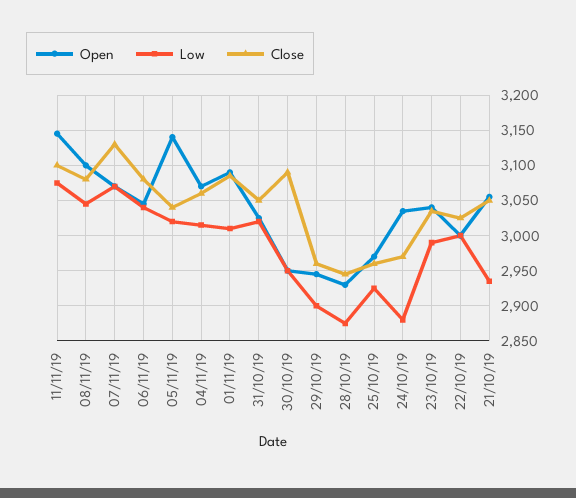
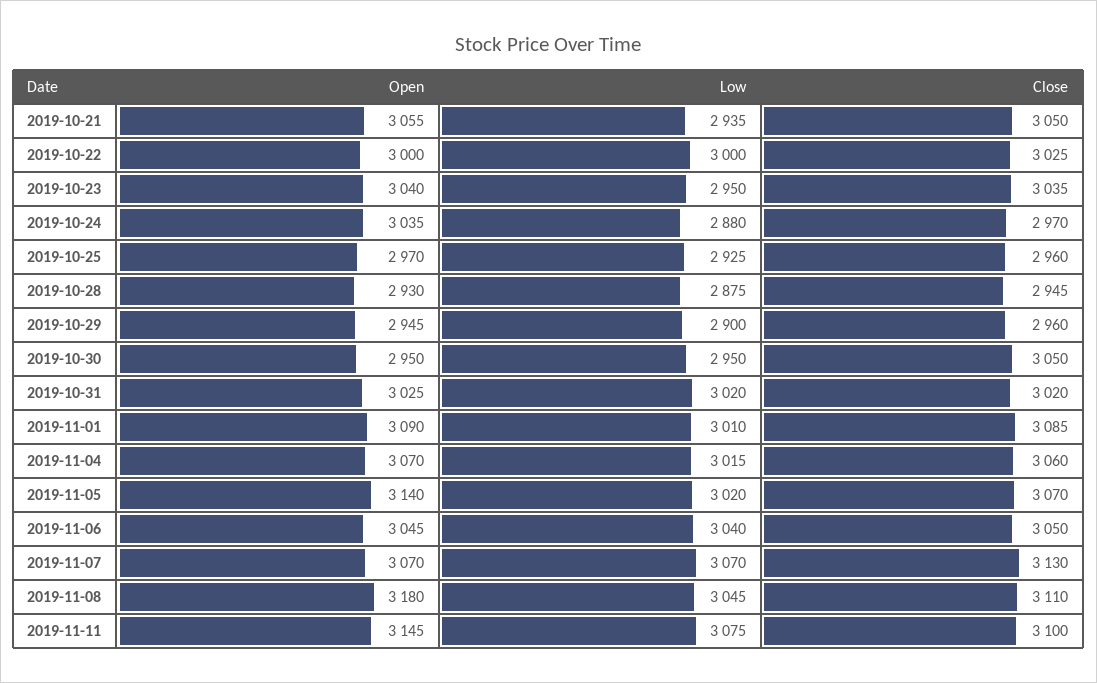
  {
    "Open": {
      "11/11/19": 3145,
-     "08/11/19": 3100,
+     "08/11/19": 3180,
      "07/11/19": 3070,
      "06/11/19": 3045,
      "05/11/19": 3140,
      "04/11/19": 3070,
      "01/11/19": 3090,
      "31/10/19": 3025,
      "30/10/19": 2950,
      "29/10/19": 2945,
      "28/10/19": 2930,
      "25/10/19": 2970,
      "24/10/19": 3035,
      "23/10/19": 3040,
      "22/10/19": 3000,
      "21/10/19": 3055
    },
    "Low": {
      "11/11/19": 3075,
      "08/11/19": 3045,
      "07/11/19": 3070,
      "06/11/19": 3040,
      "05/11/19": 3020,
      "04/11/19": 3015,
      "01/11/19": 3010,
      "31/10/19": 3020,
      "30/10/19": 2950,
      "29/10/19": 2900,
      "28/10/19": 2875,
      "25/10/19": 2925,
      "24/10/19": 2880,
-     "23/10/19": 2990,
+     "23/10/19": 2950,
      "22/10/19": 3000,
      "21/10/19": 2935
    },
    "Close": {
      "11/11/19": 3100,
-     "08/11/19": 3080,
+     "08/11/19": 3110,
      "07/11/19": 3130,
-     "06/11/19": 3080,
+     "06/11/19": 3050,
-     "05/11/19": 3040,
+     "05/11/19": 3070,
      "04/11/19": 3060,
      "01/11/19": 3085,
-     "31/10/19": 3050,
+     "31/10/19": 3020,
-     "30/10/19": 3090,
+     "30/10/19": 3050,
      "29/10/19": 2960,
      "28/10/19": 2945,
      "25/10/19": 2960,
      "24/10/19": 2970,
      "23/10/19": 3035,
      "22/10/19": 3025,
      "21/10/19": 3050
    }
  }

